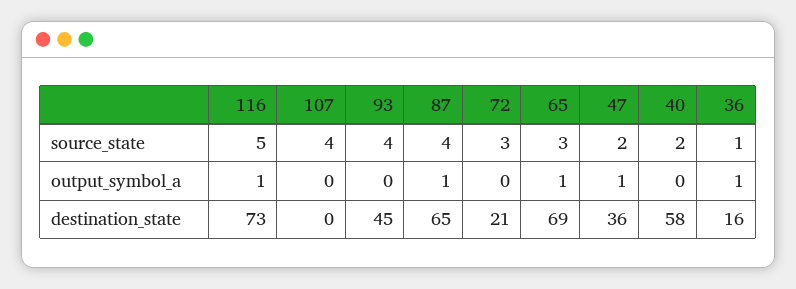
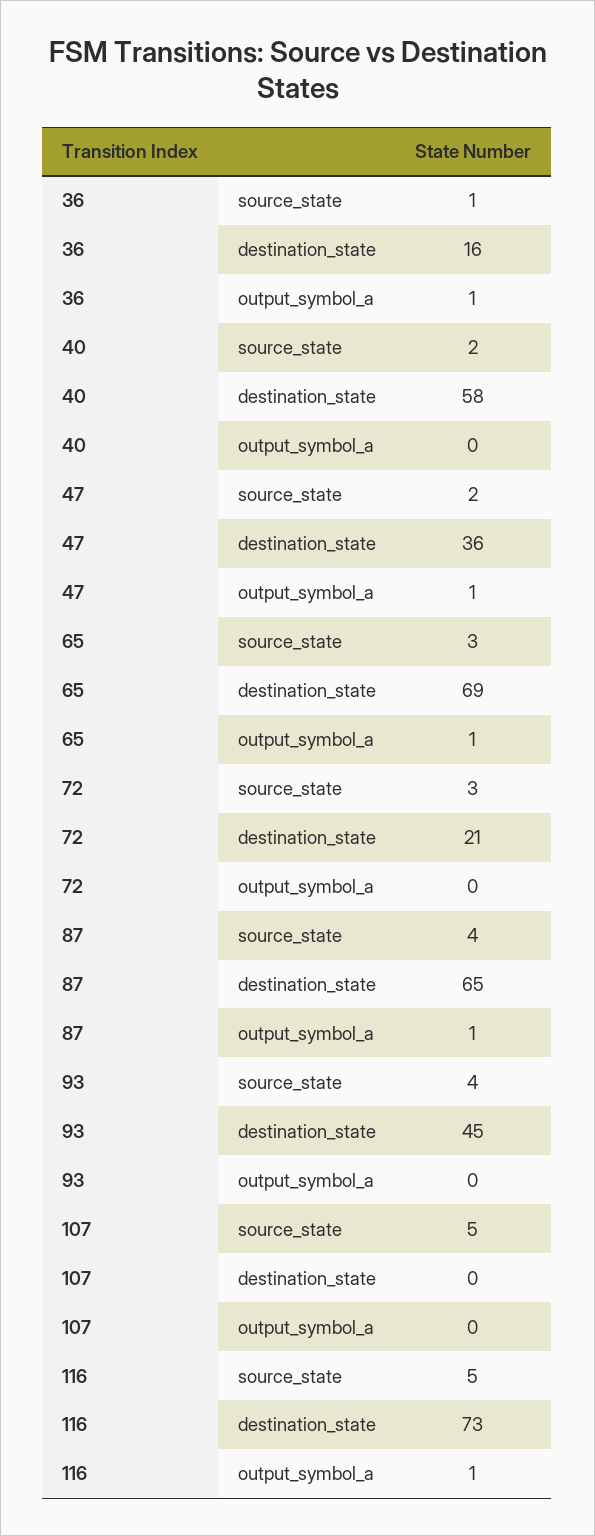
  {
    "116": {
      "source_state": 5,
      "output_symbol_a": 1,
      "destination_state": 73
    },
    "107": {
-     "source_state": 4,
+     "source_state": 5,
      "output_symbol_a": 0,
      "destination_state": 0
    },
    "93": {
      "source_state": 4,
      "output_symbol_a": 0,
      "destination_state": 45
    },
    "87": {
      "source_state": 4,
      "output_symbol_a": 1,
      "destination_state": 65
    },
    "72": {
      "source_state": 3,
      "output_symbol_a": 0,
      "destination_state": 21
    },
    "65": {
      "source_state": 3,
      "output_symbol_a": 1,
      "destination_state": 69
    },
    "47": {
      "source_state": 2,
      "output_symbol_a": 1,
      "destination_state": 36
    },
    "40": {
      "source_state": 2,
      "output_symbol_a": 0,
      "destination_state": 58
    },
    "36": {
      "source_state": 1,
      "output_symbol_a": 1,
      "destination_state": 16
    }
  }

